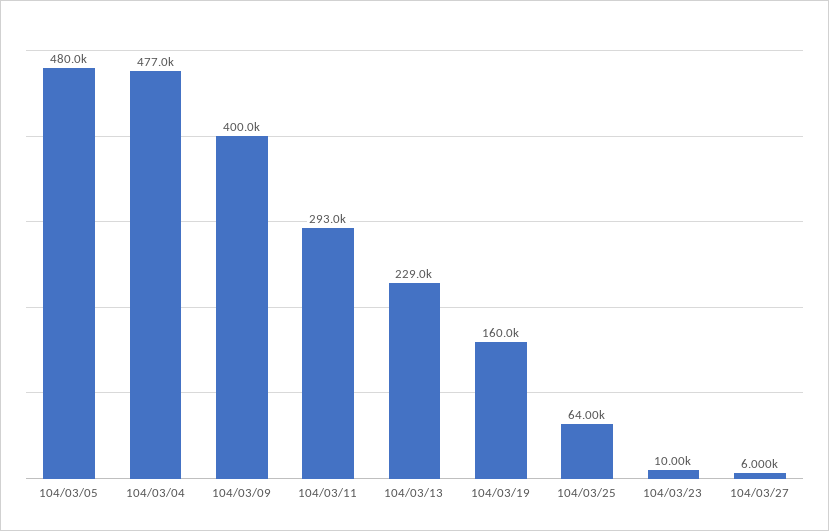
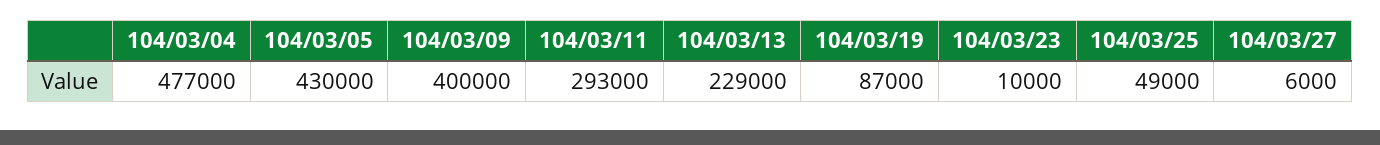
  {
-   "104/03/05": 480000,
+   "104/03/05": 430000,
    "104/03/04": 477000,
    "104/03/09": 400000,
    "104/03/11": 293000,
    "104/03/13": 229000,
-   "104/03/19": 160000,
+   "104/03/19": 87000,
-   "104/03/25": 64000,
+   "104/03/25": 49000,
    "104/03/23": 10000,
    "104/03/27": 6000
  }

